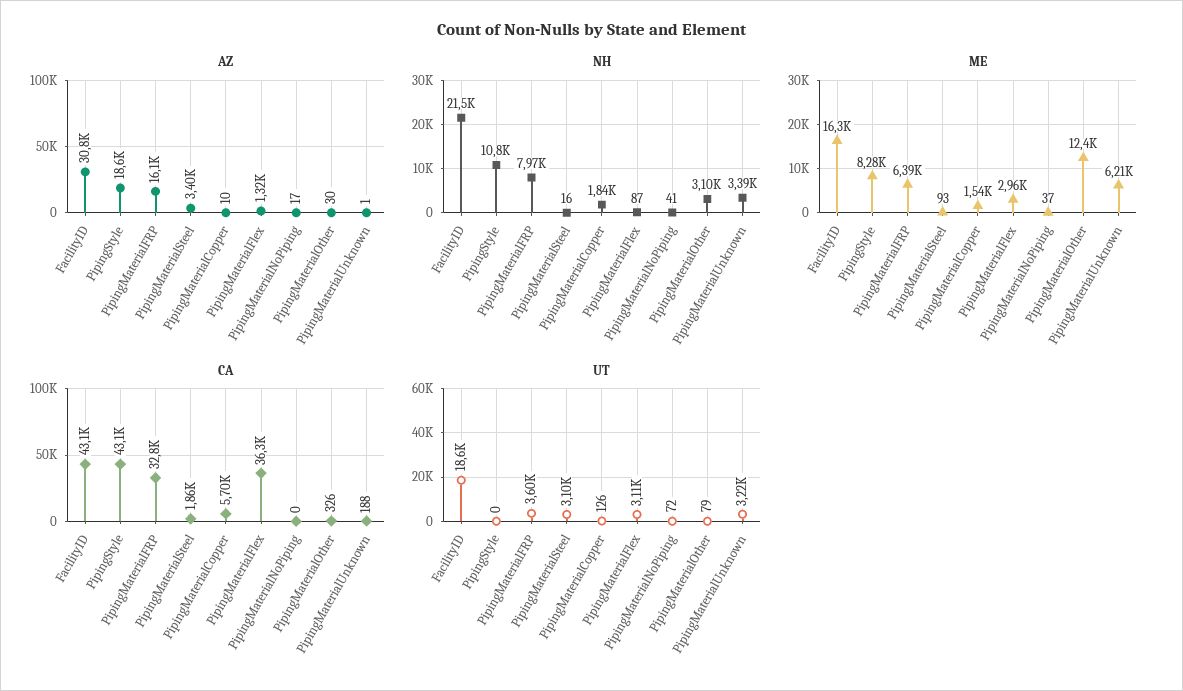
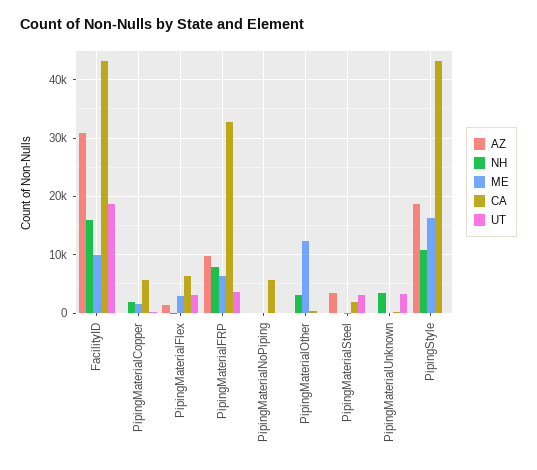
  {
    "AZ": {
      "FacilityID": 30800,
      "PipingStyle": 18600,
-     "PipingMaterialFRP": 16100,
+     "PipingMaterialFRP": 10000,
      "PipingMaterialSteel": 3400,
      "PipingMaterialCopper": 10,
      "PipingMaterialFlex": 1320,
      "PipingMaterialNoPiping": 17,
      "PipingMaterialOther": 30,
      "PipingMaterialUnknown": 1
    },
    "NH": {
-     "FacilityID": 21500,
+     "FacilityID": 16000,
      "PipingStyle": 10800,
      "PipingMaterialFRP": 7970,
      "PipingMaterialSteel": 16,
      "PipingMaterialCopper": 1840,
      "PipingMaterialFlex": 87,
      "PipingMaterialNoPiping": 41,
      "PipingMaterialOther": 3100,
      "PipingMaterialUnknown": 3390
    },
    "ME": {
-     "FacilityID": 16300,
+     "FacilityID": 10000,
-     "PipingStyle": 8280,
+     "PipingStyle": 16000,
      "PipingMaterialFRP": 6390,
      "PipingMaterialSteel": 93,
      "PipingMaterialCopper": 1540,
      "PipingMaterialFlex": 2960,
      "PipingMaterialNoPiping": 37,
      "PipingMaterialOther": 12400,
-     "PipingMaterialUnknown": 6210
+     "PipingMaterialUnknown": 0
    },
    "CA": {
      "FacilityID": 43100,
      "PipingStyle": 43100,
      "PipingMaterialFRP": 32800,
      "PipingMaterialSteel": 1860,
      "PipingMaterialCopper": 5700,
-     "PipingMaterialFlex": 36300,
+     "PipingMaterialFlex": 6000,
-     "PipingMaterialNoPiping": 0,
+     "PipingMaterialNoPiping": 6000,
      "PipingMaterialOther": 326,
      "PipingMaterialUnknown": 188
    },
    "UT": {
      "FacilityID": 18600,
      "PipingStyle": 0,
      "PipingMaterialFRP": 3600,
      "PipingMaterialSteel": 3100,
      "PipingMaterialCopper": 126,
      "PipingMaterialFlex": 3110,
      "PipingMaterialNoPiping": 72,
      "PipingMaterialOther": 79,
      "PipingMaterialUnknown": 3220
    }
  }

